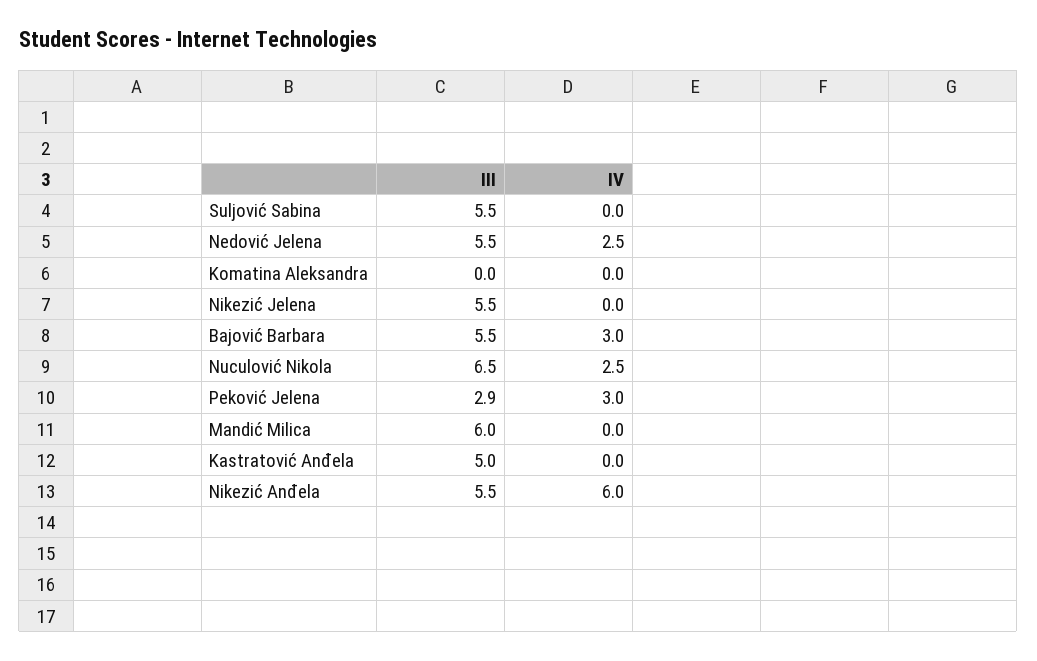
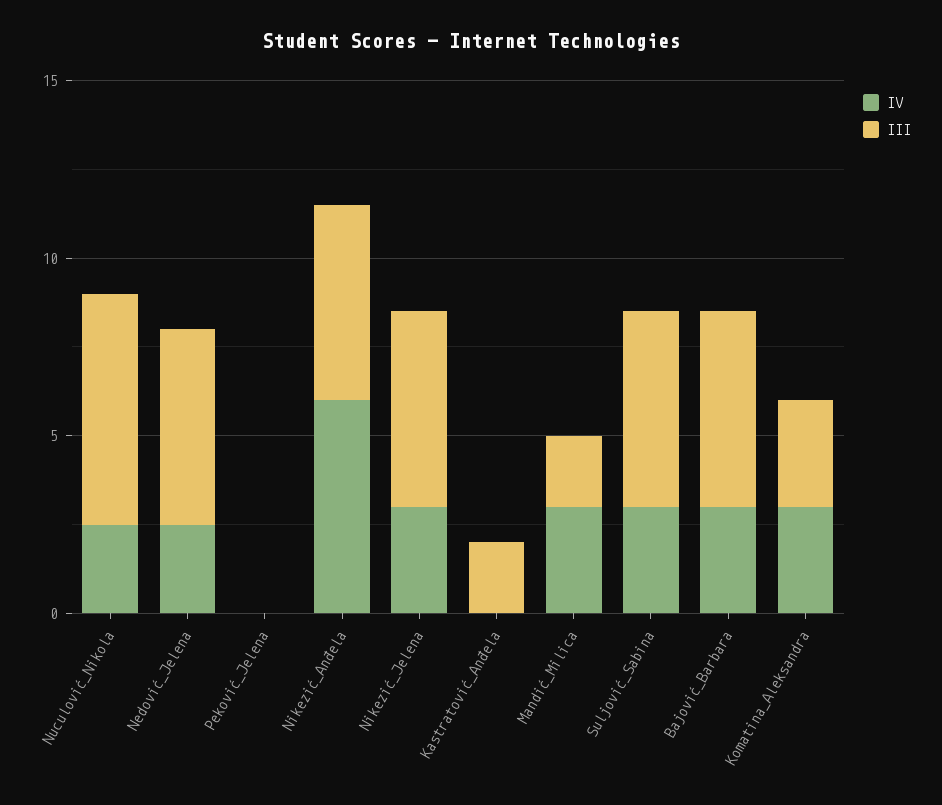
  {
    "III": {
      "Suljović Sabina": 5.5,
      "Nedović Jelena": 5.5,
-     "Komatina Aleksandra": 0,
+     "Komatina Aleksandra": 3,
      "Nikezić Jelena": 5.5,
      "Bajović Barbara": 5.5,
      "Nuculović Nikola": 6.5,
-     "Peković Jelena": 2.9,
+     "Peković Jelena": 0,
-     "Mandić Milica": 6,
+     "Mandić Milica": 2,
-     "Kastratović Anđela": 5,
+     "Kastratović Anđela": 2,
      "Nikezić Anđela": 5.5
    },
    "IV": {
-     "Suljović Sabina": 0,
+     "Suljović Sabina": 3,
      "Nedović Jelena": 2.5,
-     "Komatina Aleksandra": 0,
+     "Komatina Aleksandra": 3,
-     "Nikezić Jelena": 0,
+     "Nikezić Jelena": 3,
      "Bajović Barbara": 3,
      "Nuculović Nikola": 2.5,
-     "Peković Jelena": 3,
+     "Peković Jelena": 0,
-     "Mandić Milica": 0,
+     "Mandić Milica": 3,
      "Kastratović Anđela": 0,
      "Nikezić Anđela": 6
    }
  }

